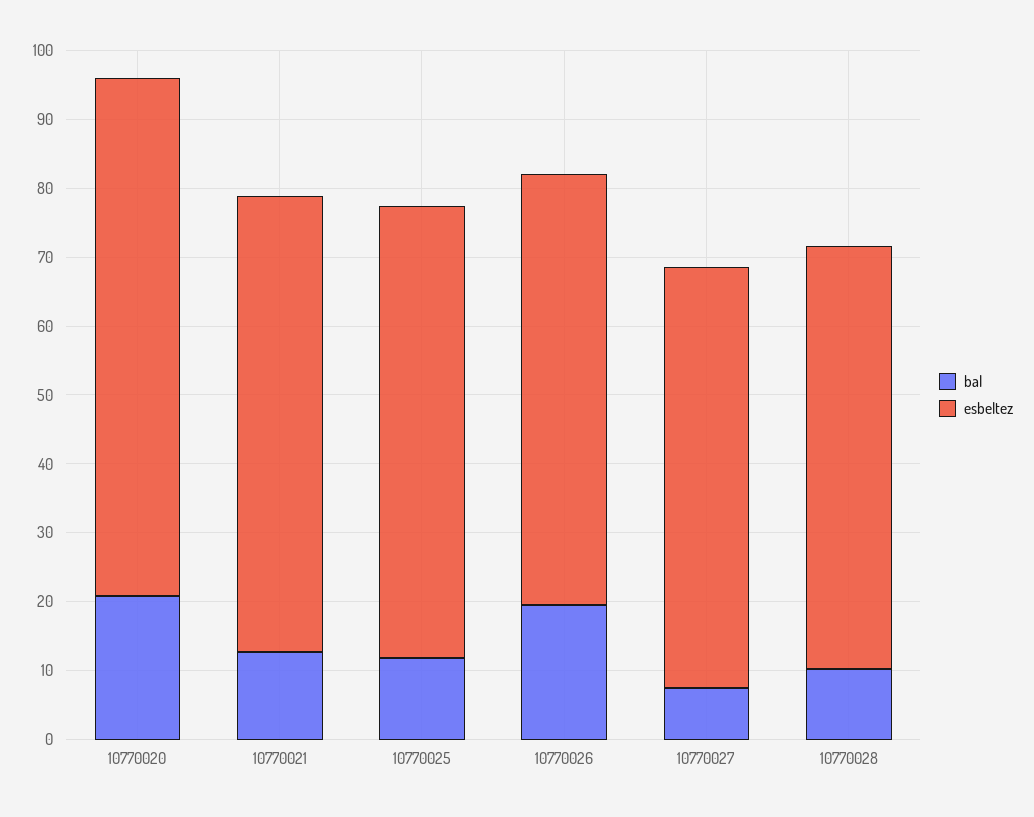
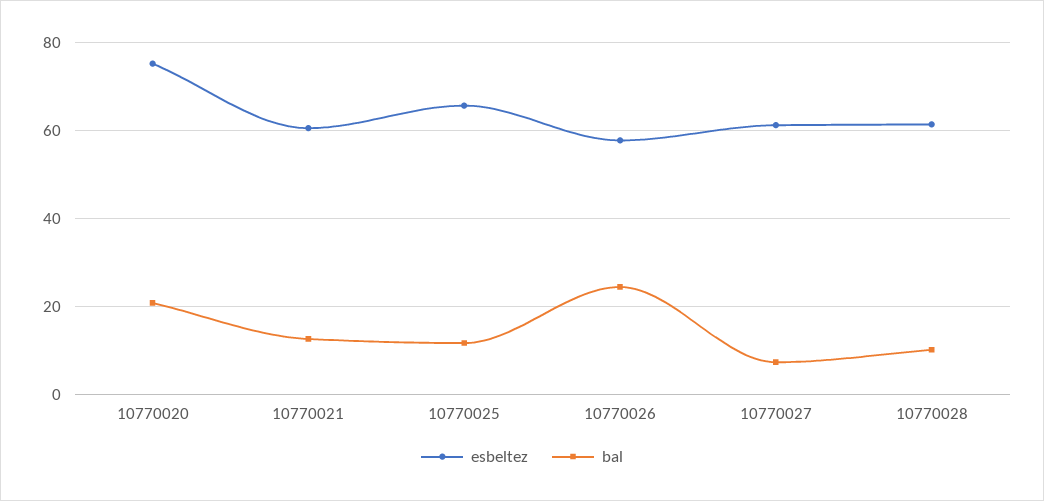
  {
    "bal": {
      "10770020": 20,
      "10770021": 12,
      "10770025": 12,
-     "10770026": 20,
+     "10770026": 24,
      "10770027": 8,
      "10770028": 10
    },
    "esbeltez": {
      "10770020": 76,
-     "10770021": 66,
+     "10770021": 60,
      "10770025": 66,
-     "10770026": 62,
+     "10770026": 58,
      "10770027": 62,
      "10770028": 62
    }
  }

